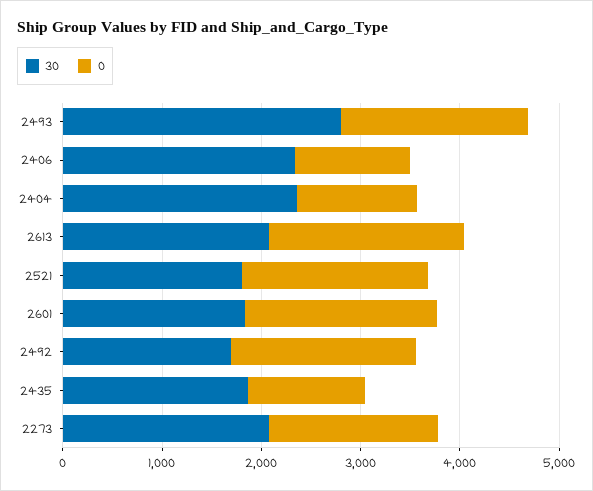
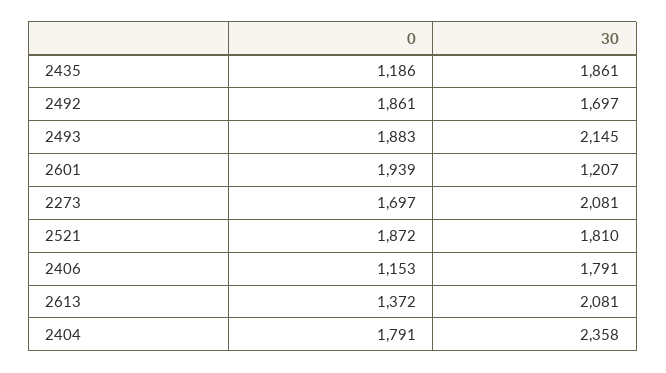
  {
    "30": {
-     "2493": 2800,
+     "2493": 2145,
-     "2406": 2400,
+     "2406": 1791,
      "2404": 2358,
      "2613": 2081,
      "2521": 1810,
-     "2601": 1800,
+     "2601": 1207,
      "2492": 1697,
      "2435": 1861,
      "2273": 2081
    },
    "0": {
      "2493": 1883,
      "2406": 1153,
-     "2404": 1200,
+     "2404": 1791,
-     "2613": 2000,
+     "2613": 1372,
      "2521": 1872,
      "2601": 1939,
      "2492": 1861,
      "2435": 1186,
      "2273": 1697
    }
  }

